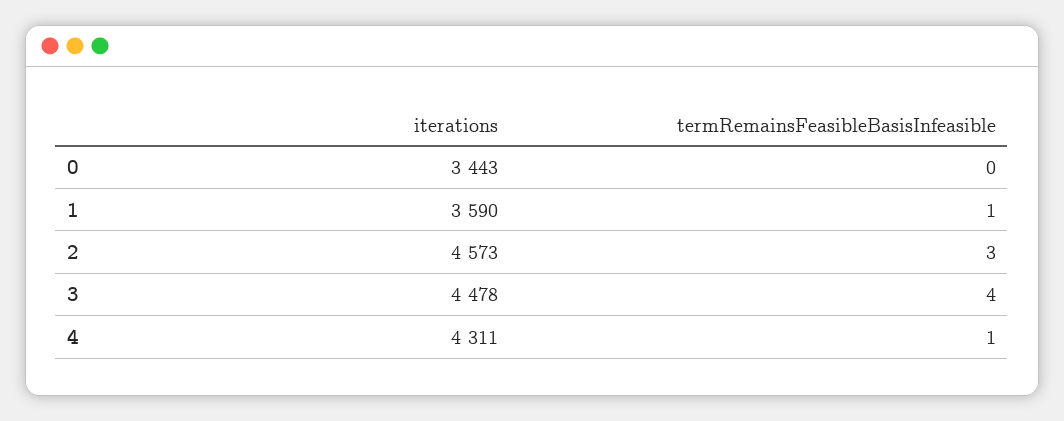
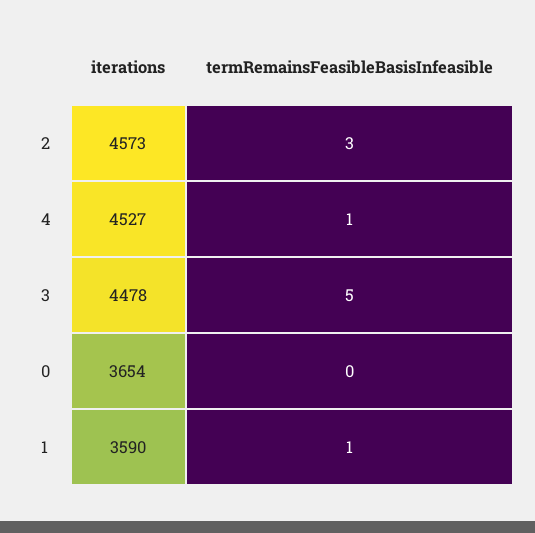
  {
    "iterations": {
-     "0": 3443,
+     "0": 3654,
      "1": 3590,
      "2": 4573,
      "3": 4478,
-     "4": 4311
+     "4": 4527
    },
    "termRemainsFeasibleBasisInfeasible": {
      "0": 0,
      "1": 1,
      "2": 3,
-     "3": 4,
+     "3": 5,
      "4": 1
    }
  }

